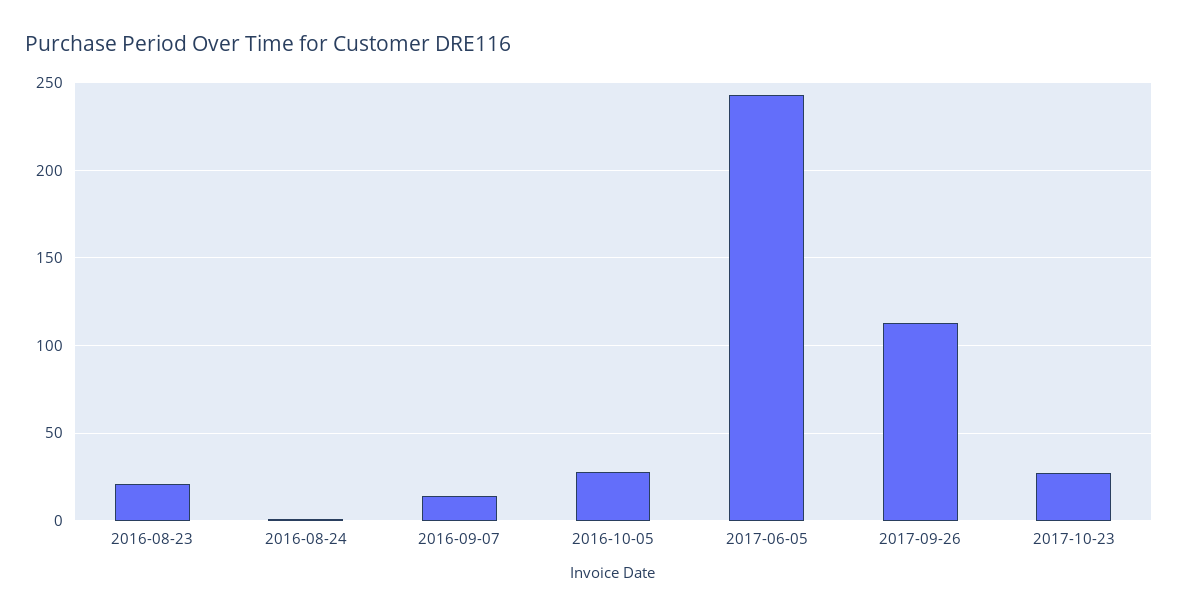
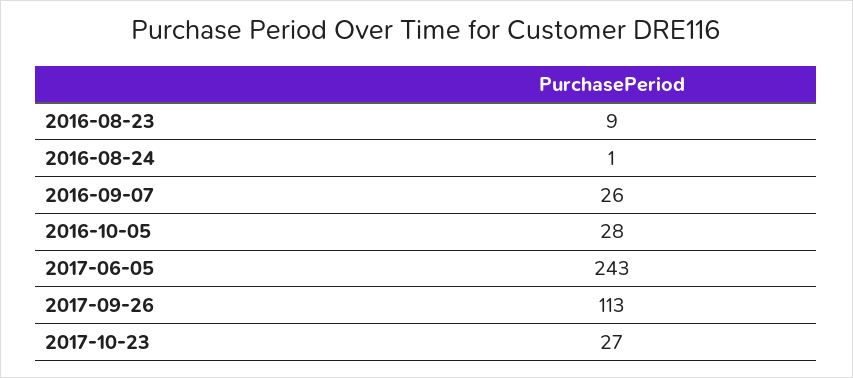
  {
-   "2016-08-23": 20,
+   "2016-08-23": 9,
    "2016-08-24": 1,
-   "2016-09-07": 15,
+   "2016-09-07": 26,
    "2016-10-05": 28,
    "2017-06-05": 243,
    "2017-09-26": 113,
    "2017-10-23": 27
  }

